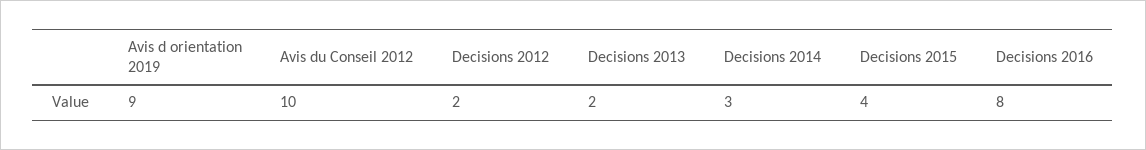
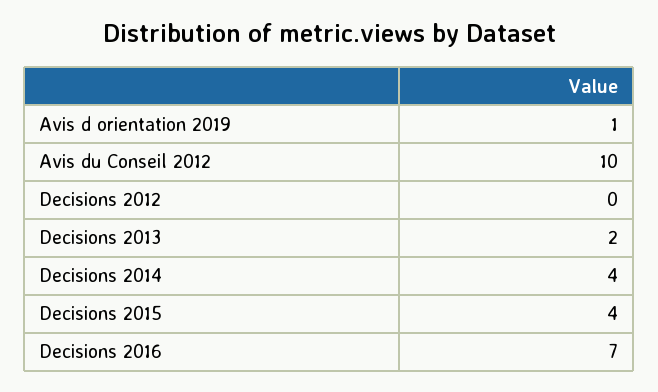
  {
-   "Avis d orientation 2019": 9,
+   "Avis d orientation 2019": 1,
    "Avis du Conseil 2012": 10,
-   "Decisions 2012": 2,
+   "Decisions 2012": 0,
    "Decisions 2013": 2,
-   "Decisions 2014": 3,
+   "Decisions 2014": 4,
    "Decisions 2015": 4,
-   "Decisions 2016": 8
+   "Decisions 2016": 7
  }

